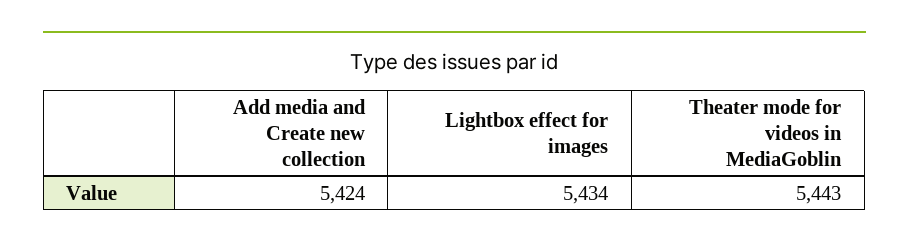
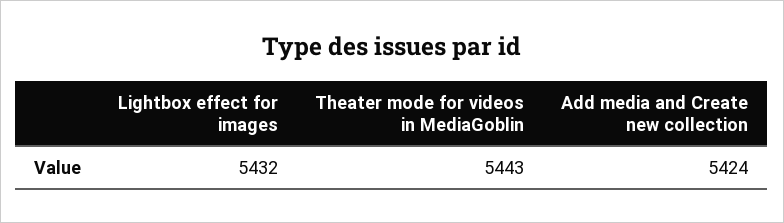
  {
    "Add media and Create new collection": 5424,
-   "Lightbox effect for images": 5434,
+   "Lightbox effect for images": 5432,
    "Theater mode for videos in MediaGoblin": 5443
  }

